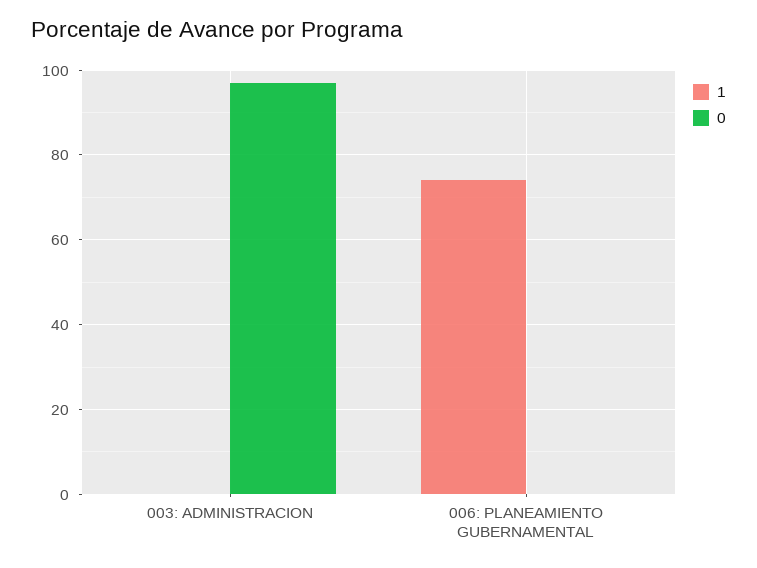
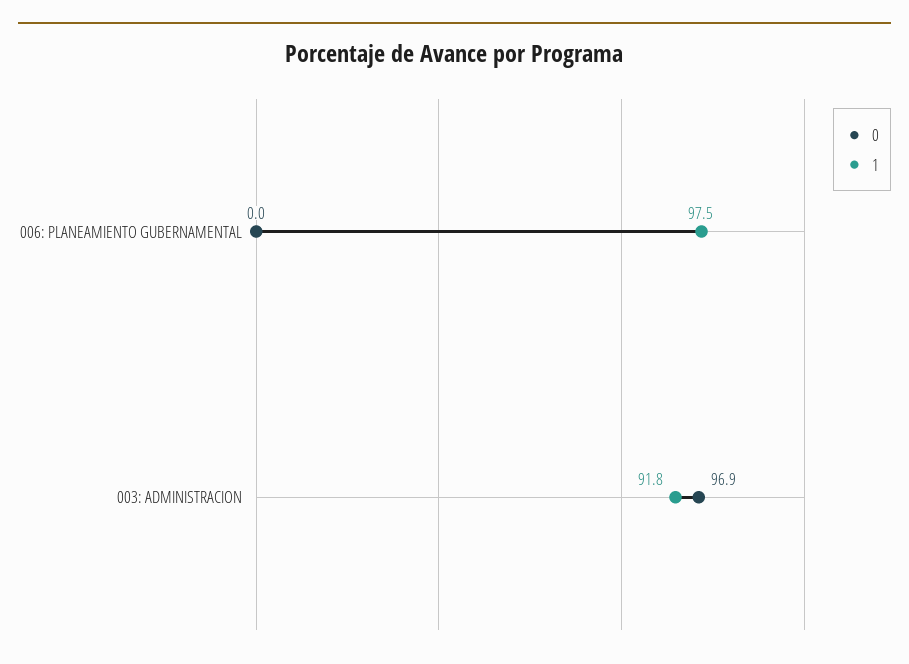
  {
    "1": {
-     "003: ADMINISTRACION": 0,
+     "003: ADMINISTRACION": 91.8,
-     "006: PLANEAMIENTO GUBERNAMENTAL": 74
+     "006: PLANEAMIENTO GUBERNAMENTAL": 97.5
    },
    "0": {
      "003: ADMINISTRACION": 96.9,
      "006: PLANEAMIENTO GUBERNAMENTAL": 0
    }
  }

